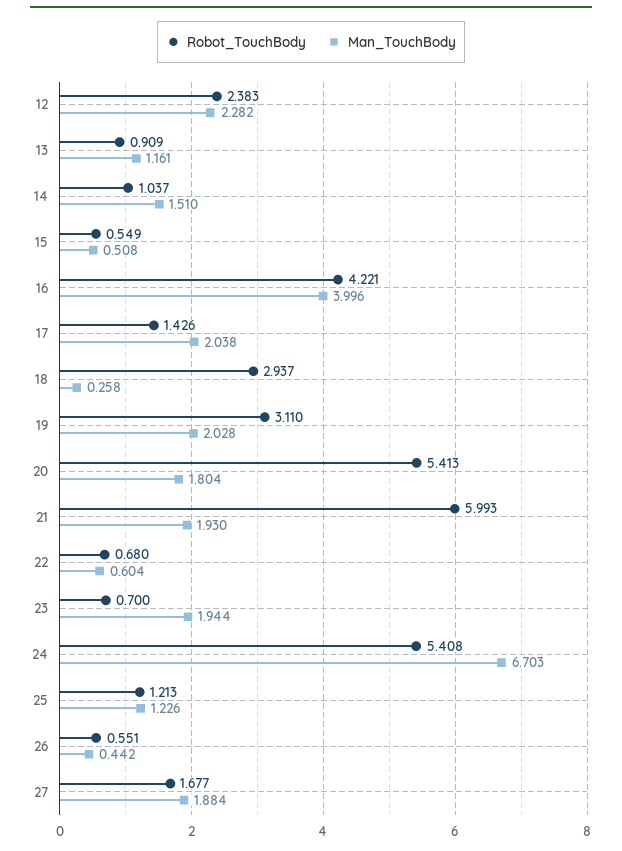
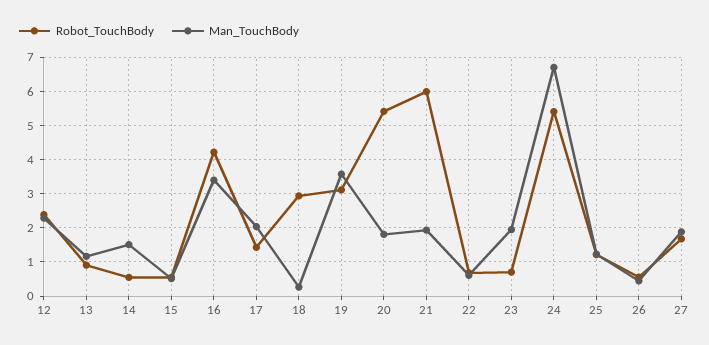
  {
    "Robot_TouchBody": {
      "12": 2.383,
      "13": 0.909,
-     "14": 1.037,
+     "14": 0.6,
      "15": 0.549,
      "16": 4.221,
      "17": 1.426,
      "18": 2.937,
      "19": 3.11,
      "20": 5.413,
      "21": 5.993,
      "22": 0.68,
      "23": 0.7,
      "24": 5.408,
      "25": 1.213,
      "26": 0.551,
      "27": 1.677
    },
    "Man_TouchBody": {
      "12": 2.282,
      "13": 1.161,
      "14": 1.51,
      "15": 0.508,
-     "16": 3.996,
+     "16": 3.4,
      "17": 2.038,
      "18": 0.258,
-     "19": 2.028,
+     "19": 3.6,
      "20": 1.804,
      "21": 1.93,
      "22": 0.604,
      "23": 1.944,
      "24": 6.703,
      "25": 1.226,
      "26": 0.442,
      "27": 1.884
    }
  }

